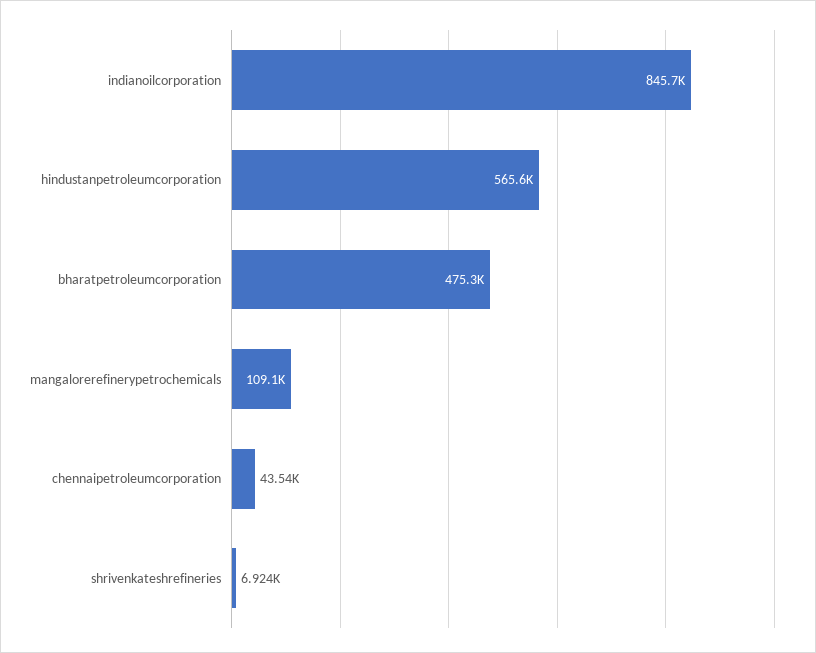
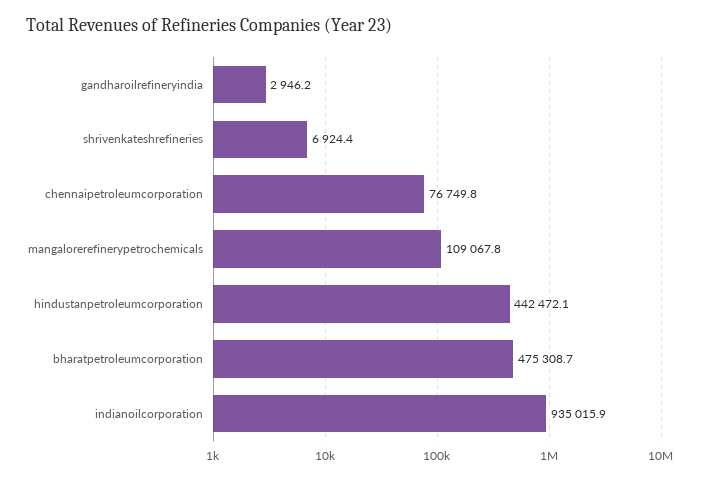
  {
-   "indianoilcorporation": 845700,
+   "indianoilcorporation": 935015.9,
-   "hindustanpetroleumcorporation": 565600,
+   "hindustanpetroleumcorporation": 442472.1,
    "bharatpetroleumcorporation": 475308.7,
    "mangalorerefinerypetrochemicals": 109067.8,
-   "chennaipetroleumcorporation": 43540,
+   "chennaipetroleumcorporation": 76749.8,
-   "shrivenkateshrefineries": 6924.4
+   "shrivenkateshrefineries": 6924.4,
+   "gandharoilrefineryindia": 2946.2
  }

